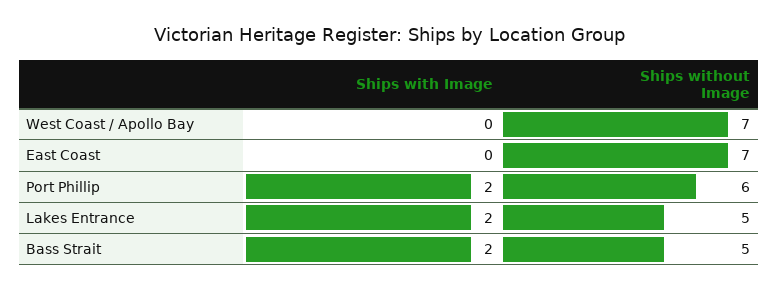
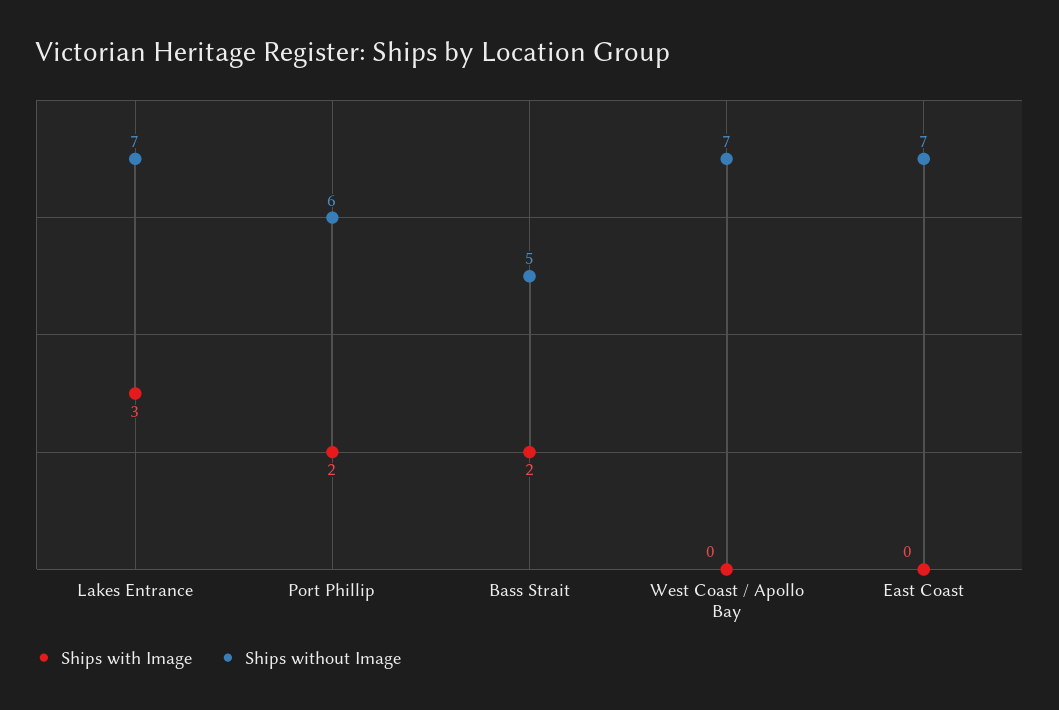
  {
    "Ships with Image": {
      "West Coast / Apollo Bay": 0,
      "East Coast": 0,
      "Port Phillip": 2,
-     "Lakes Entrance": 2,
+     "Lakes Entrance": 3,
      "Bass Strait": 2
    },
    "Ships without Image": {
      "West Coast / Apollo Bay": 7,
      "East Coast": 7,
      "Port Phillip": 6,
-     "Lakes Entrance": 5,
+     "Lakes Entrance": 7,
      "Bass Strait": 5
    }
  }

